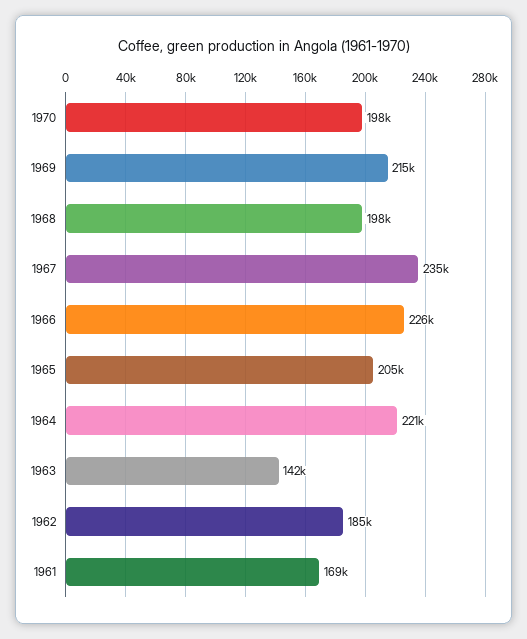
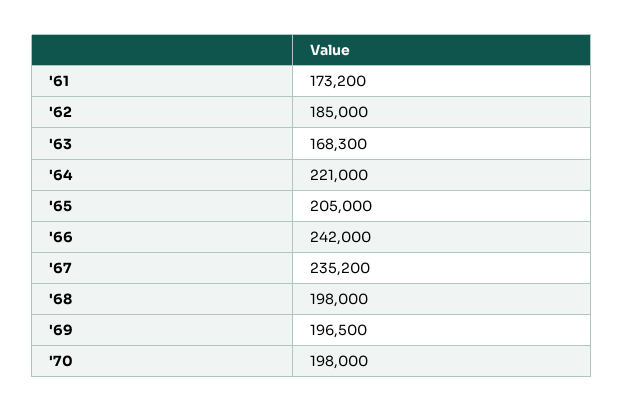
  {
    "1970": 198000,
-   "1969": 215000,
+   "1969": 196500,
    "1968": 198000,
    "1967": 235200,
-   "1966": 226000,
+   "1966": 242000,
    "1965": 205000,
    "1964": 221000,
-   "1963": 142000,
+   "1963": 168300,
    "1962": 185000,
-   "1961": 169000
+   "1961": 173200
  }

